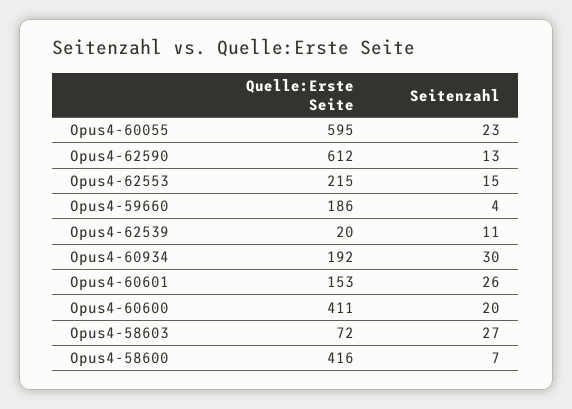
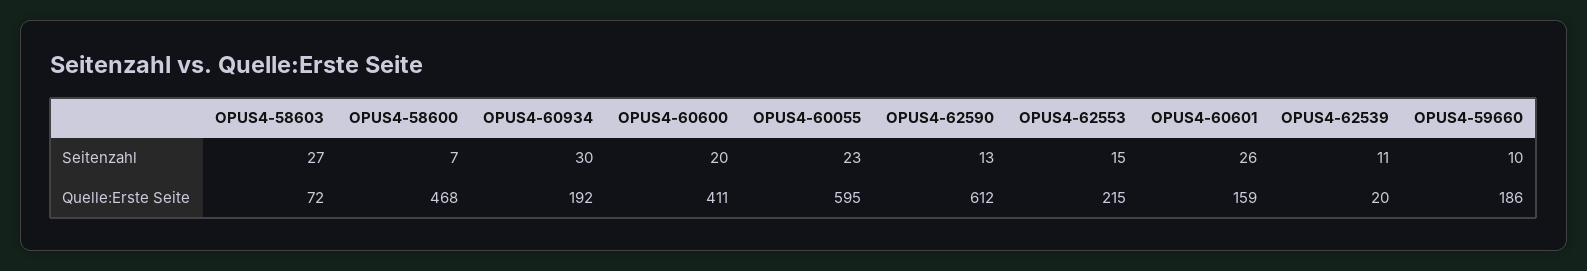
  {
    "Quelle:Erste Seite": {
      "Opus4-60055": 595,
      "Opus4-62590": 612,
      "Opus4-62553": 215,
      "Opus4-59660": 186,
      "Opus4-62539": 20,
      "Opus4-60934": 192,
-     "Opus4-60601": 153,
+     "Opus4-60601": 159,
      "Opus4-60600": 411,
      "Opus4-58603": 72,
-     "Opus4-58600": 416
+     "Opus4-58600": 468
    },
    "Seitenzahl": {
      "Opus4-60055": 23,
      "Opus4-62590": 13,
      "Opus4-62553": 15,
-     "Opus4-59660": 4,
+     "Opus4-59660": 10,
      "Opus4-62539": 11,
      "Opus4-60934": 30,
      "Opus4-60601": 26,
      "Opus4-60600": 20,
      "Opus4-58603": 27,
      "Opus4-58600": 7
    }
  }

